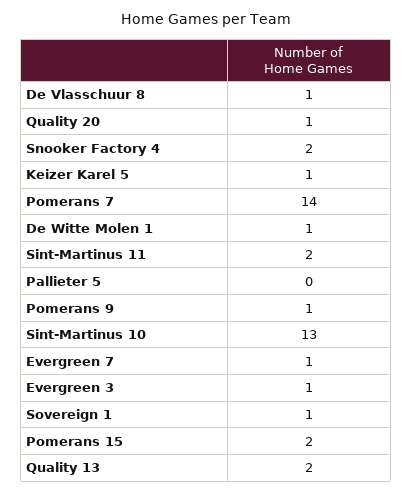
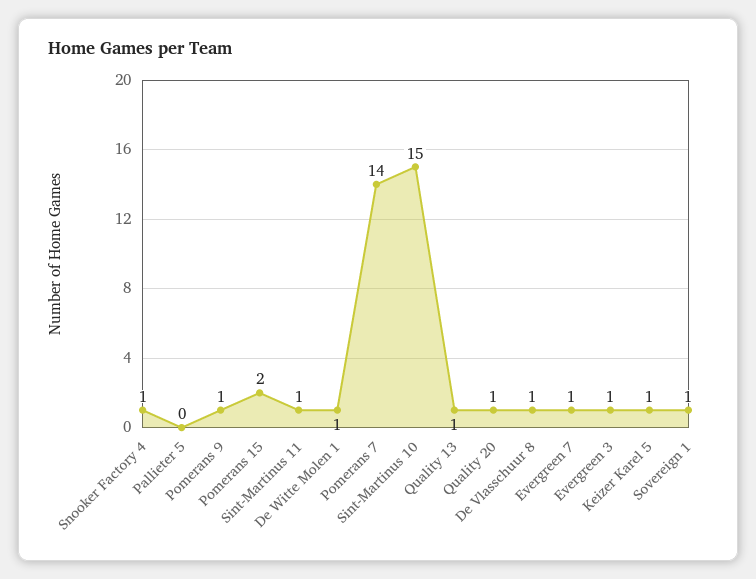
  {
    "De Vlasschuur 8": 1,
    "Quality 20": 1,
-   "Snooker Factory 4": 2,
+   "Snooker Factory 4": 1,
    "Keizer Karel 5": 1,
    "Pomerans 7": 14,
    "De Witte Molen 1": 1,
-   "Sint-Martinus 11": 2,
+   "Sint-Martinus 11": 1,
    "Pallieter 5": 0,
    "Pomerans 9": 1,
-   "Sint-Martinus 10": 13,
+   "Sint-Martinus 10": 15,
    "Evergreen 7": 1,
    "Evergreen 3": 1,
    "Sovereign 1": 1,
    "Pomerans 15": 2,
-   "Quality 13": 2
+   "Quality 13": 1
  }

